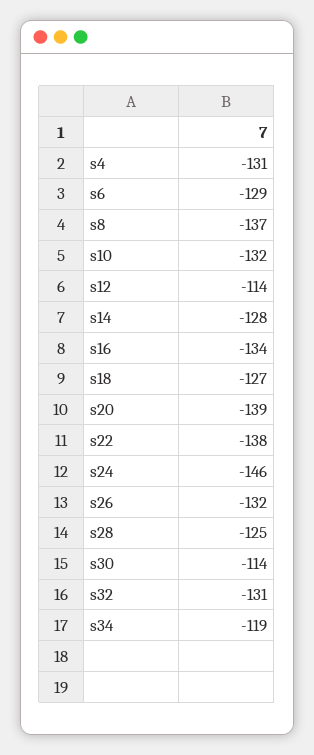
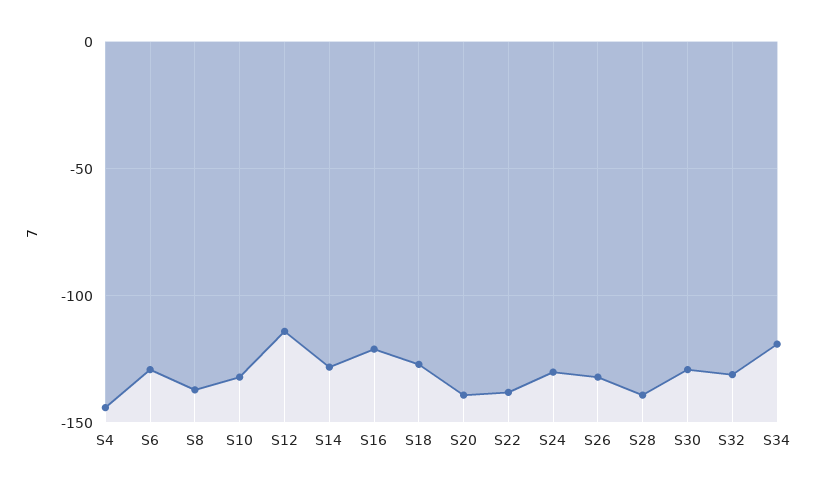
  {
-   "s4": -131,
+   "s4": -145,
    "s6": -129,
    "s8": -137,
    "s10": -132,
    "s12": -114,
    "s14": -128,
-   "s16": -134,
+   "s16": -120,
    "s18": -127,
    "s20": -139,
    "s22": -138,
-   "s24": -146,
+   "s24": -130,
    "s26": -132,
-   "s28": -125,
+   "s28": -140,
-   "s30": -114,
+   "s30": -130,
    "s32": -131,
    "s34": -119
  }

